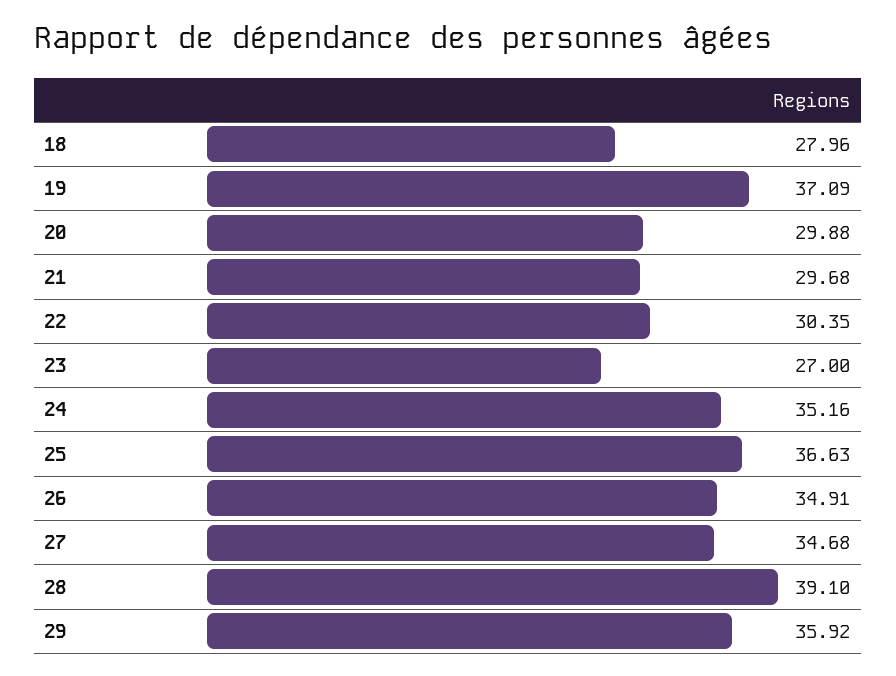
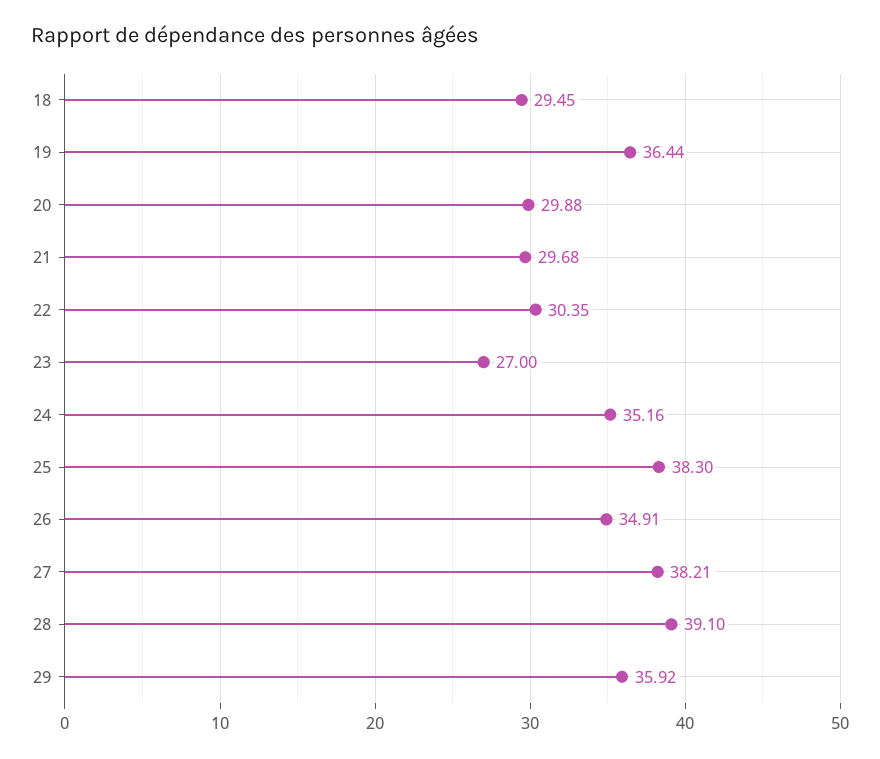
  {
-   "18": 27.96,
+   "18": 29.45,
-   "19": 37.09,
+   "19": 36.44,
    "20": 29.88,
    "21": 29.68,
    "22": 30.35,
    "23": 27,
    "24": 35.16,
-   "25": 36.63,
+   "25": 38.3,
    "26": 34.91,
-   "27": 34.68,
+   "27": 38.21,
    "28": 39.1,
    "29": 35.92
  }

